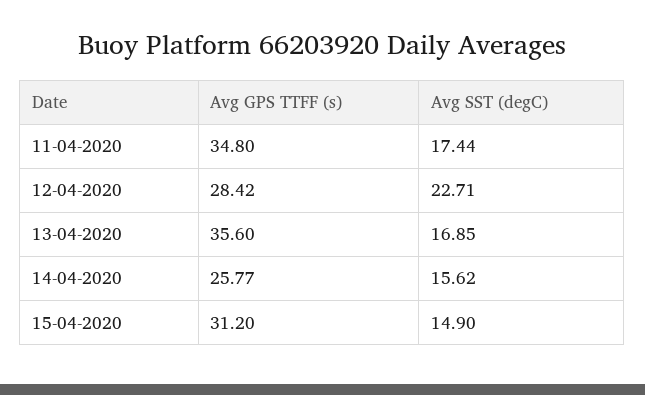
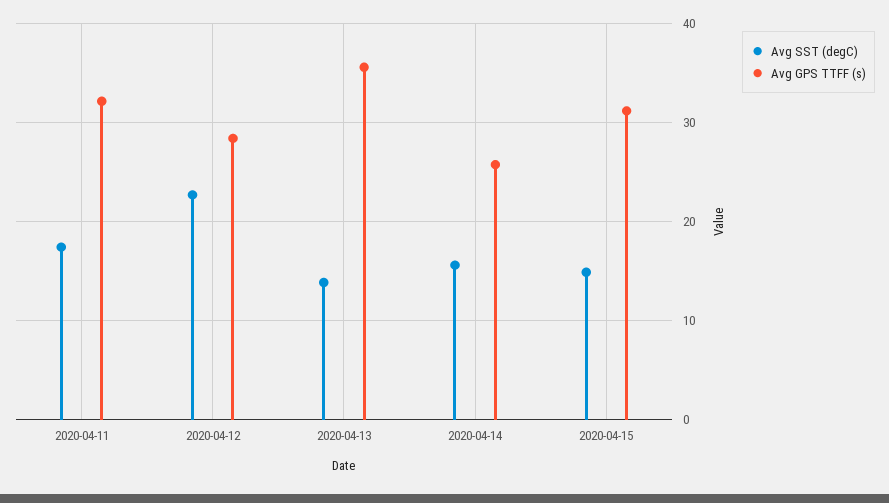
  {
    "Avg GPS TTFF (s)": {
-     "11-04-2020": 34.8,
+     "11-04-2020": 32,
      "12-04-2020": 28.42,
      "13-04-2020": 35.6,
      "14-04-2020": 25.77,
      "15-04-2020": 31.2
    },
    "Avg SST (degC)": {
      "11-04-2020": 17.44,
      "12-04-2020": 22.71,
-     "13-04-2020": 16.85,
+     "13-04-2020": 14,
      "14-04-2020": 15.62,
      "15-04-2020": 14.9
    }
  }

